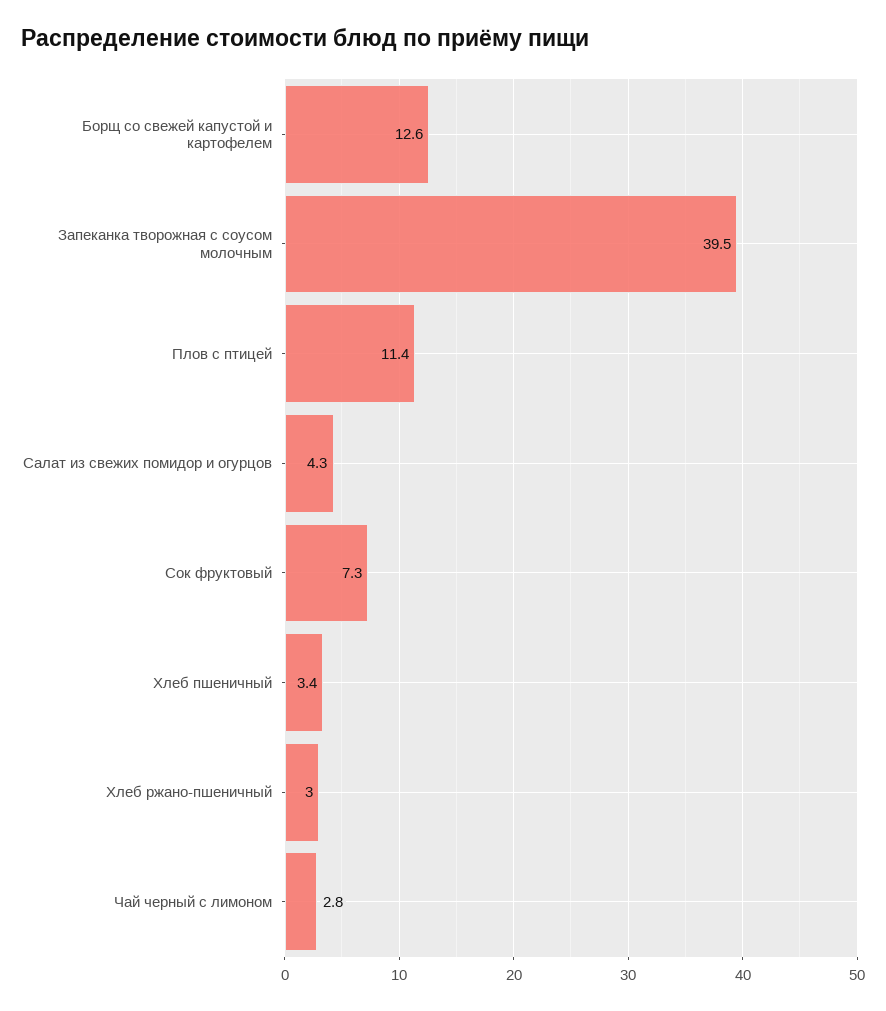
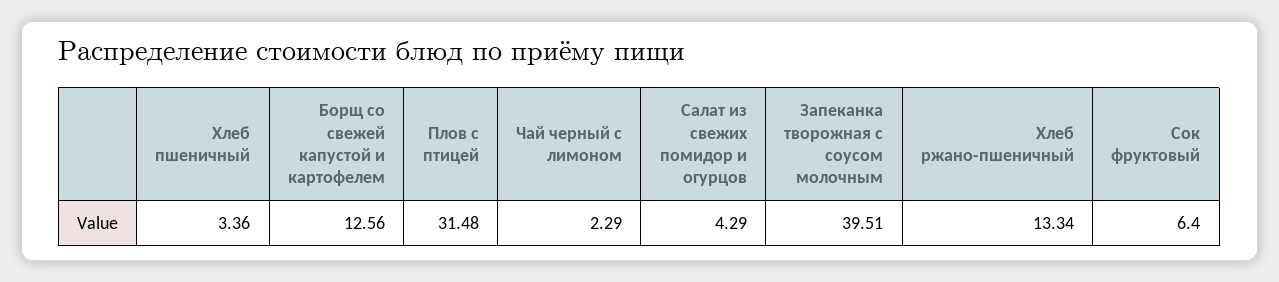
  {
    "Борщ со свежей капустой и картофелем": 12.56,
    "Запеканка творожная с соусом молочным": 39.51,
-   "Плов с птицей": 11.4,
+   "Плов с птицей": 31.48,
    "Салат из свежих помидор и огурцов": 4.29,
-   "Сок фруктовый": 7.3,
+   "Сок фруктовый": 6.4,
    "Хлеб пшеничный": 3.36,
-   "Хлеб ржано-пшеничный": 3,
+   "Хлеб ржано-пшеничный": 13.34,
-   "Чай черный с лимоном": 2.8
+   "Чай черный с лимоном": 2.29
  }

